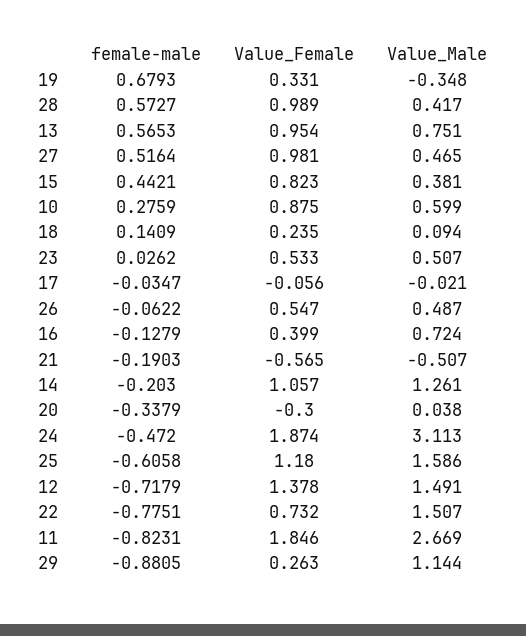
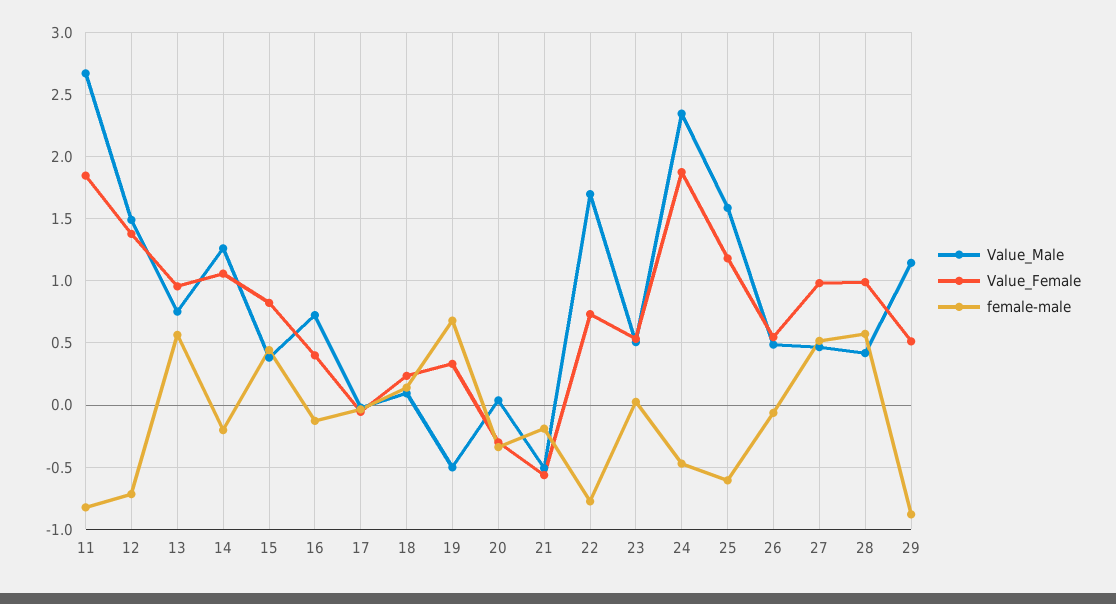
  {
    "female-male": {
      "19": 0.6793,
      "28": 0.5727,
      "13": 0.5653,
      "27": 0.5164,
      "15": 0.4421,
-     "10": 0.2759,
      "18": 0.1409,
      "23": 0.0262,
      "17": -0.0347,
      "26": -0.0622,
      "16": -0.1279,
      "21": -0.1903,
      "14": -0.203,
      "20": -0.3379,
      "24": -0.472,
      "25": -0.6058,
      "12": -0.7179,
      "22": -0.7751,
      "11": -0.8231,
      "29": -0.8805
    },
    "Value_Female": {
      "19": 0.331,
      "28": 0.989,
      "13": 0.954,
      "27": 0.981,
      "15": 0.823,
-     "10": 0.875,
      "18": 0.235,
      "23": 0.533,
      "17": -0.056,
      "26": 0.547,
      "16": 0.399,
      "21": -0.565,
      "14": 1.057,
      "20": -0.3,
      "24": 1.874,
      "25": 1.18,
      "12": 1.378,
      "22": 0.732,
      "11": 1.846,
-     "29": 0.263
+     "29": 0.5
    },
    "Value_Male": {
-     "19": -0.348,
+     "19": -0.5,
      "28": 0.417,
      "13": 0.751,
      "27": 0.465,
      "15": 0.381,
-     "10": 0.599,
      "18": 0.094,
      "23": 0.507,
      "17": -0.021,
      "26": 0.487,
      "16": 0.724,
      "21": -0.507,
      "14": 1.261,
      "20": 0.038,
-     "24": 3.113,
+     "24": 2.35,
      "25": 1.586,
      "12": 1.491,
-     "22": 1.507,
+     "22": 1.7,
      "11": 2.669,
      "29": 1.144
    }
  }

